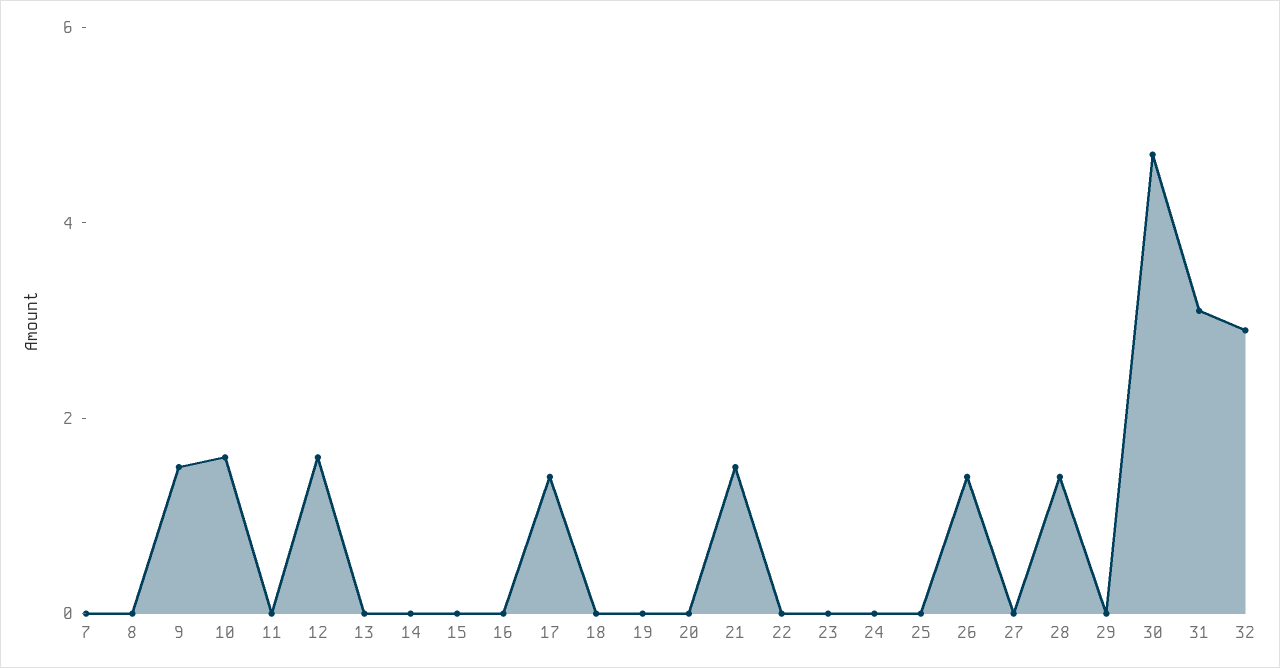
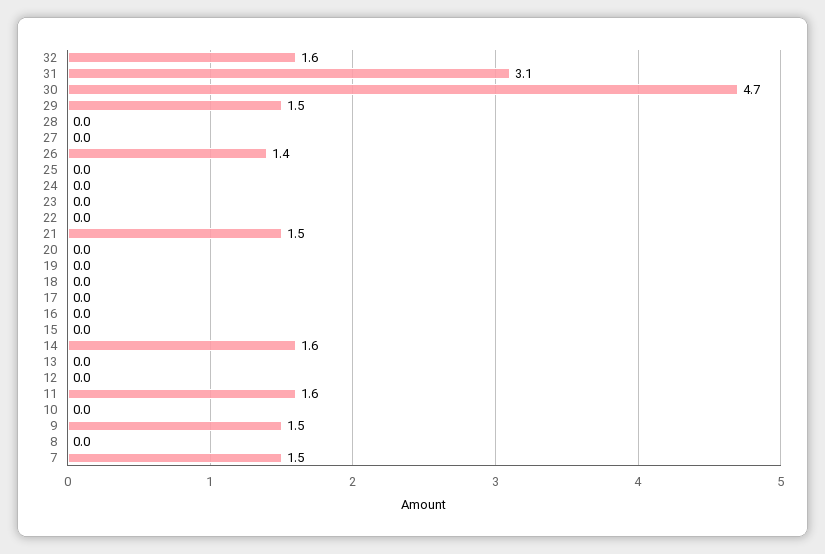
  {
-   "7": 0,
+   "7": 1.5,
    "8": 0,
    "9": 1.5,
-   "10": 1.5,
+   "10": 0,
-   "11": 0,
+   "11": 1.6,
-   "12": 1.5,
+   "12": 0,
    "13": 0,
-   "14": 0,
+   "14": 1.6,
    "15": 0,
    "16": 0,
-   "17": 1.5,
+   "17": 0,
    "18": 0,
    "19": 0,
    "20": 0,
    "21": 1.5,
    "22": 0,
    "23": 0,
    "24": 0,
    "25": 0,
    "26": 1.4,
    "27": 0,
-   "28": 1.5,
+   "28": 0,
-   "29": 0,
+   "29": 1.5,
    "30": 4.7,
    "31": 3.1,
-   "32": 3
+   "32": 1.6
  }

